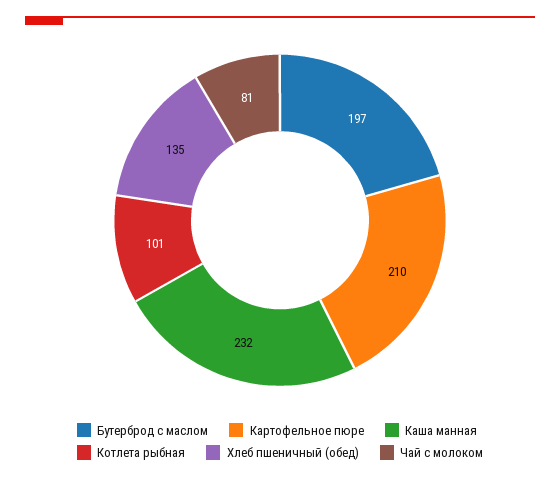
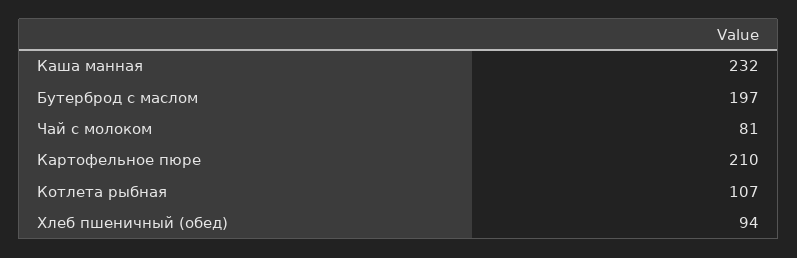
  {
    "Бутерброд с маслом": 197,
    "Картофельное пюре": 210,
    "Каша манная": 232,
-   "Котлета рыбная": 101,
+   "Котлета рыбная": 107,
-   "Хлеб пшеничный (обед)": 135,
+   "Хлеб пшеничный (обед)": 94,
    "Чай с молоком": 81
  }

